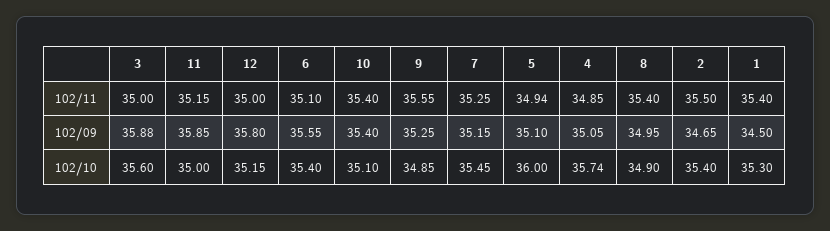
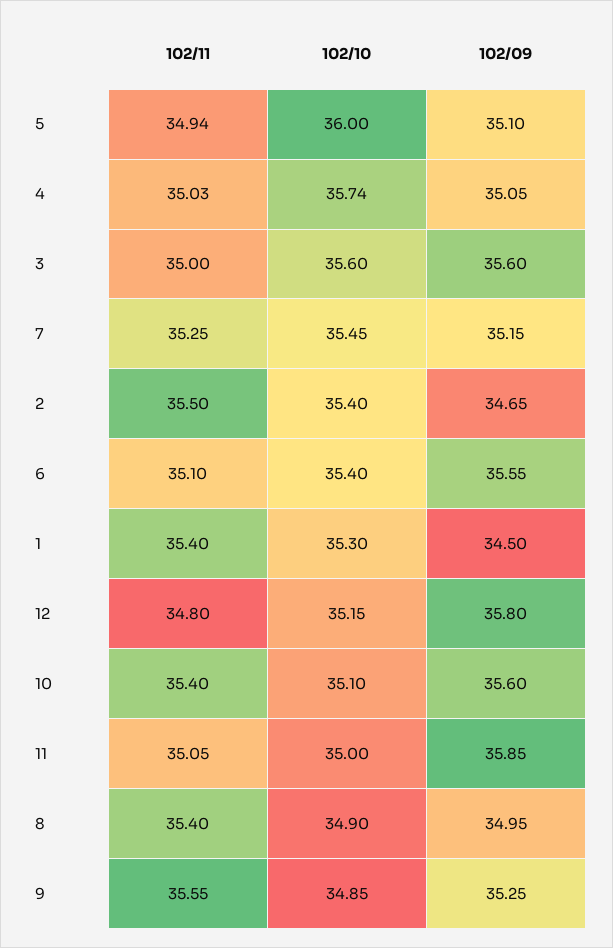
  {
    "3": {
      "102/11": 35,
-     "102/09": 35.88,
+     "102/09": 35.6,
      "102/10": 35.6
    },
    "11": {
-     "102/11": 35.15,
+     "102/11": 35.05,
      "102/09": 35.85,
      "102/10": 35
    },
    "12": {
-     "102/11": 35,
+     "102/11": 34.8,
      "102/09": 35.8,
      "102/10": 35.15
    },
    "6": {
      "102/11": 35.1,
      "102/09": 35.55,
      "102/10": 35.4
    },
    "10": {
      "102/11": 35.4,
-     "102/09": 35.4,
+     "102/09": 35.6,
      "102/10": 35.1
    },
    "9": {
      "102/11": 35.55,
      "102/09": 35.25,
      "102/10": 34.85
    },
    "7": {
      "102/11": 35.25,
      "102/09": 35.15,
      "102/10": 35.45
    },
    "5": {
      "102/11": 34.94,
      "102/09": 35.1,
      "102/10": 36
    },
    "4": {
-     "102/11": 34.85,
+     "102/11": 35.03,
      "102/09": 35.05,
      "102/10": 35.74
    },
    "8": {
      "102/11": 35.4,
      "102/09": 34.95,
      "102/10": 34.9
    },
    "2": {
      "102/11": 35.5,
      "102/09": 34.65,
      "102/10": 35.4
    },
    "1": {
      "102/11": 35.4,
      "102/09": 34.5,
      "102/10": 35.3
    }
  }

